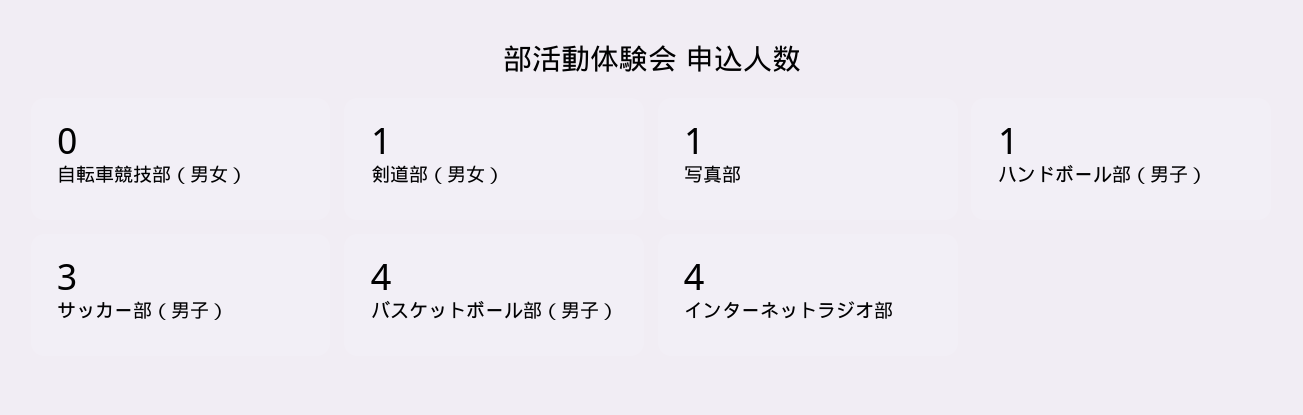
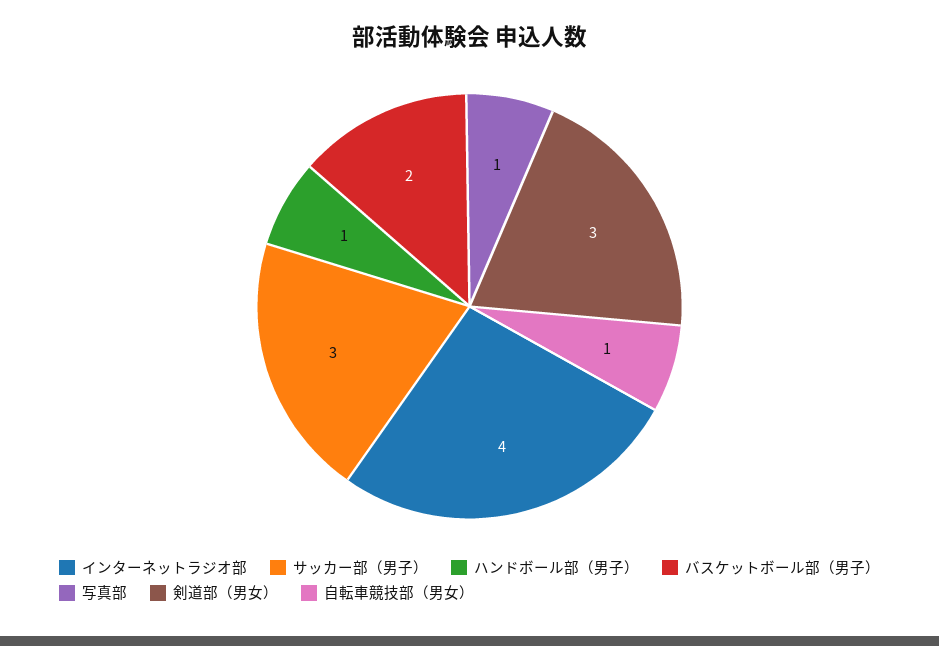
  {
-   "自転車競技部（男女）": 0,
+   "自転車競技部（男女）": 1,
-   "剣道部（男女）": 1,
+   "剣道部（男女）": 3,
    "写真部": 1,
    "ハンドボール部（男子）": 1,
    "サッカー部（男子）": 3,
-   "バスケットボール部（男子）": 4,
+   "バスケットボール部（男子）": 2,
    "インターネットラジオ部": 4
  }

